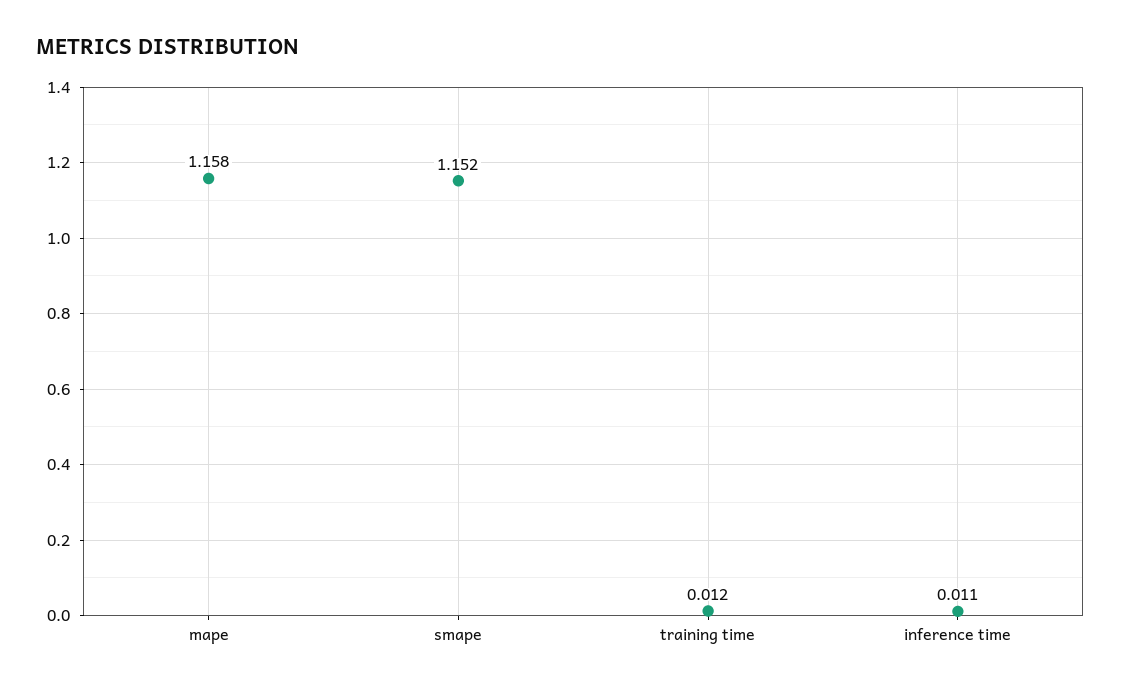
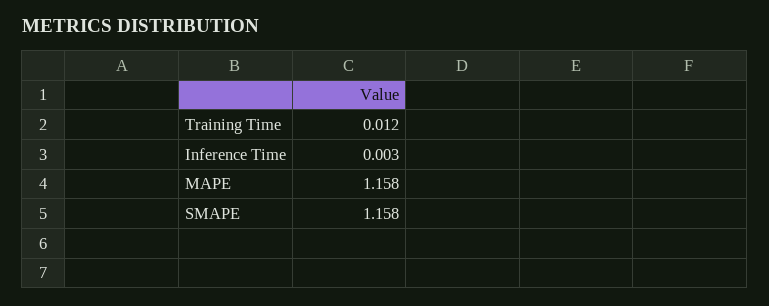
  {
    "mape": 1.158,
-   "smape": 1.152,
+   "smape": 1.158,
    "training time": 0.012,
-   "inference time": 0.011
+   "inference time": 0.003
  }

